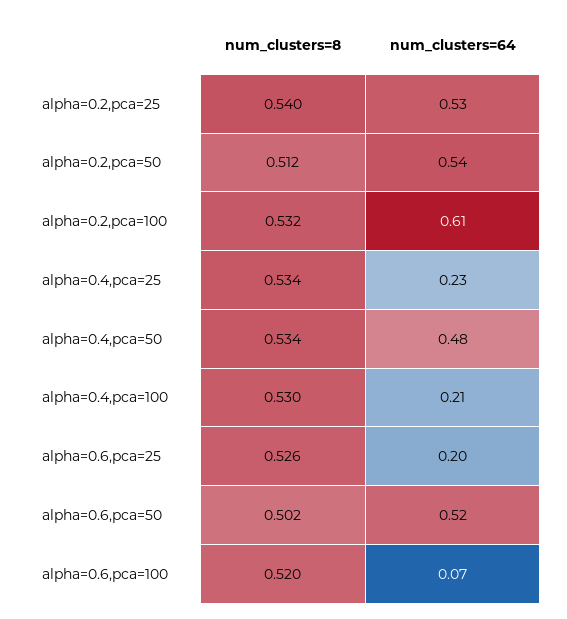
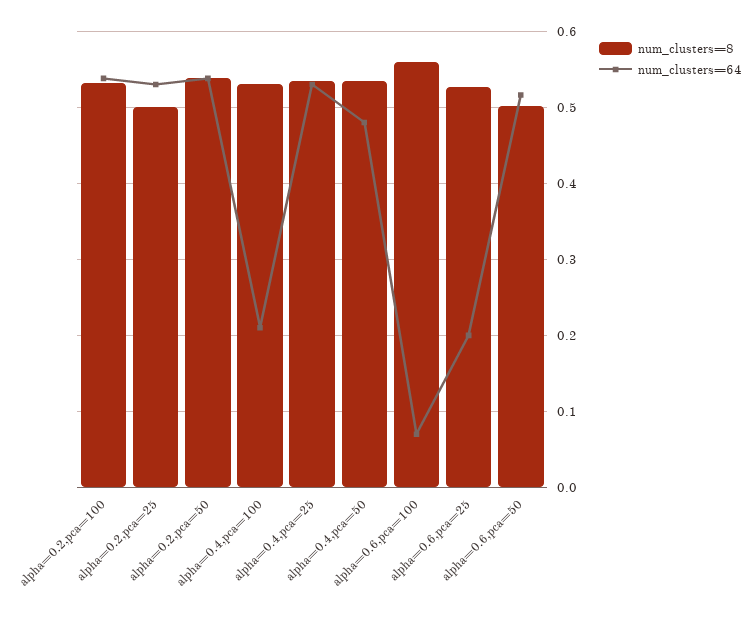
  {
    "num_clusters=8": {
-     "alpha=0.2,pca=25": 0.54,
+     "alpha=0.2,pca=25": 0.5,
-     "alpha=0.2,pca=50": 0.512,
+     "alpha=0.2,pca=50": 0.54,
      "alpha=0.2,pca=100": 0.532,
      "alpha=0.4,pca=25": 0.534,
      "alpha=0.4,pca=50": 0.534,
      "alpha=0.4,pca=100": 0.53,
      "alpha=0.6,pca=25": 0.526,
      "alpha=0.6,pca=50": 0.502,
-     "alpha=0.6,pca=100": 0.52
+     "alpha=0.6,pca=100": 0.56
    },
    "num_clusters=64": {
      "alpha=0.2,pca=25": 0.53,
      "alpha=0.2,pca=50": 0.54,
-     "alpha=0.2,pca=100": 0.61,
+     "alpha=0.2,pca=100": 0.54,
-     "alpha=0.4,pca=25": 0.23,
+     "alpha=0.4,pca=25": 0.53,
      "alpha=0.4,pca=50": 0.48,
      "alpha=0.4,pca=100": 0.21,
      "alpha=0.6,pca=25": 0.2,
      "alpha=0.6,pca=50": 0.52,
      "alpha=0.6,pca=100": 0.07
    }
  }

